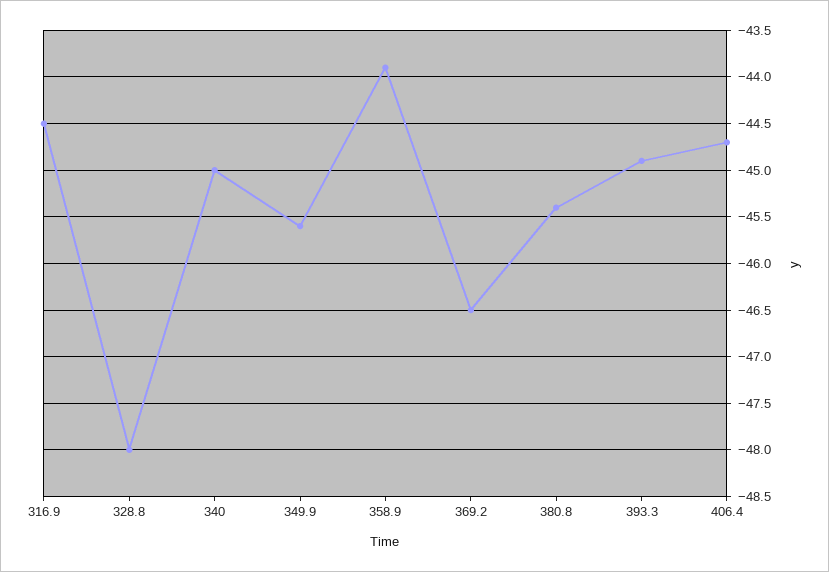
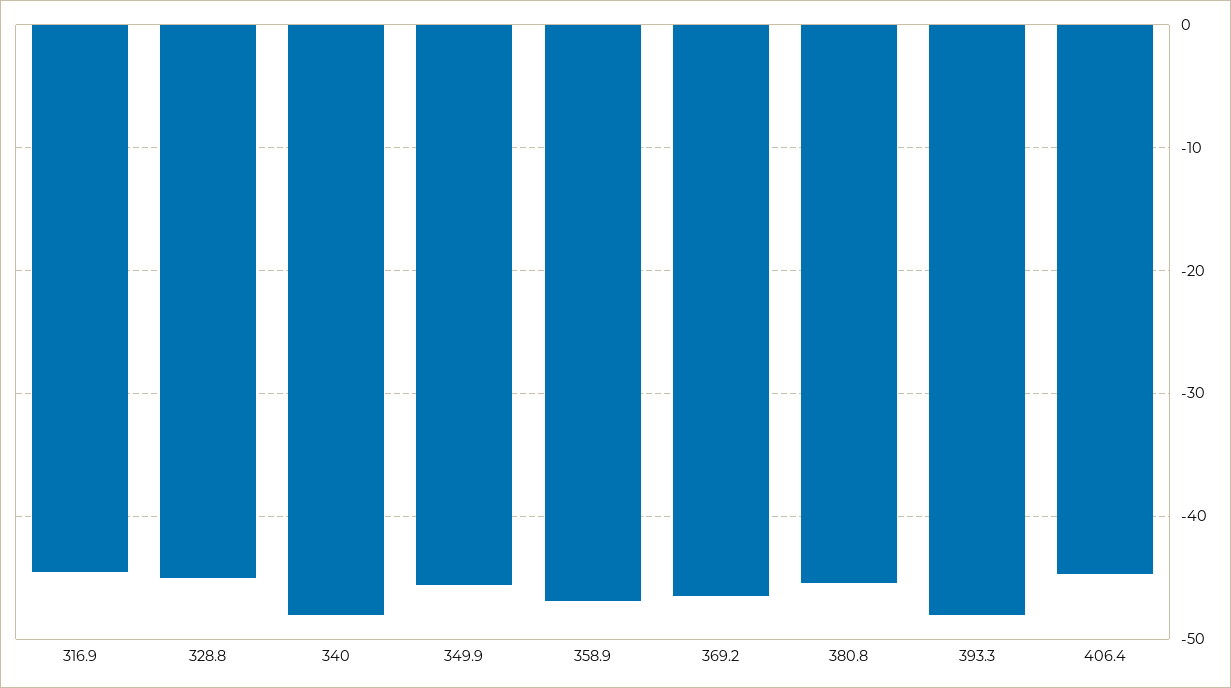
  {
    "316.9": -44.5,
-   "328.8": -48,
+   "328.8": -45,
-   "340": -45,
+   "340": -48,
    "349.9": -45.6,
-   "358.9": -43.9,
+   "358.9": -47,
    "369.2": -46.5,
    "380.8": -45.4,
-   "393.3": -44.9,
+   "393.3": -48,
    "406.4": -44.7
  }

